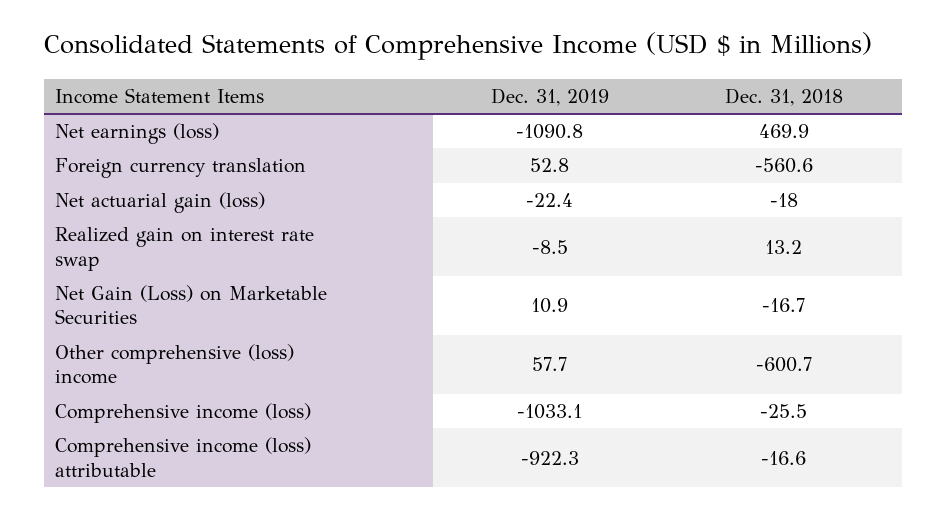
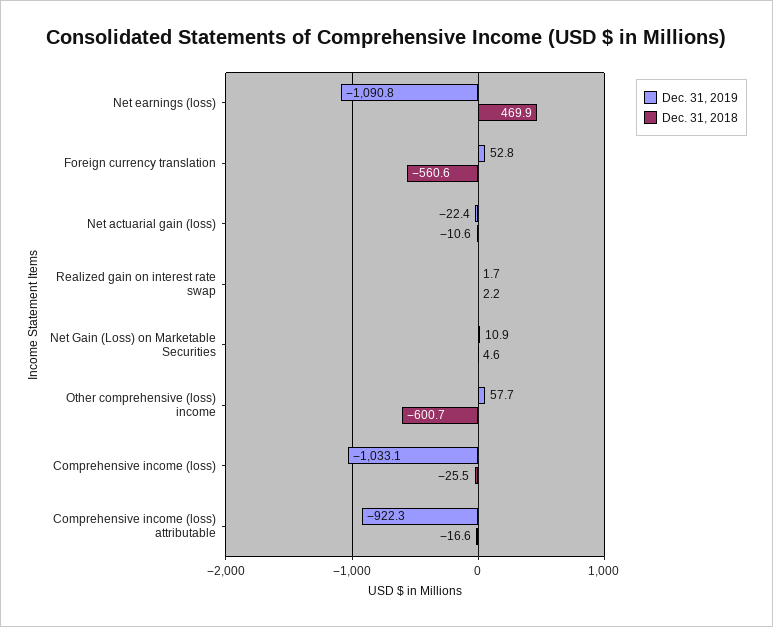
  {
    "Dec. 31, 2019": {
      "Net earnings (loss)": -1090.8,
      "Foreign currency translation": 52.8,
      "Net actuarial gain (loss)": -22.4,
-     "Realized gain on interest rate swap": -8.5,
+     "Realized gain on interest rate swap": 1.7,
      "Net Gain (Loss) on Marketable Securities": 10.9,
      "Other comprehensive (loss) income": 57.7,
      "Comprehensive income (loss)": -1033.1,
      "Comprehensive income (loss) attributable": -922.3
    },
    "Dec. 31, 2018": {
      "Net earnings (loss)": 469.9,
      "Foreign currency translation": -560.6,
-     "Net actuarial gain (loss)": -18,
+     "Net actuarial gain (loss)": -10.6,
-     "Realized gain on interest rate swap": 13.2,
+     "Realized gain on interest rate swap": 2.2,
-     "Net Gain (Loss) on Marketable Securities": -16.7,
+     "Net Gain (Loss) on Marketable Securities": 4.6,
      "Other comprehensive (loss) income": -600.7,
      "Comprehensive income (loss)": -25.5,
      "Comprehensive income (loss) attributable": -16.6
    }
  }

